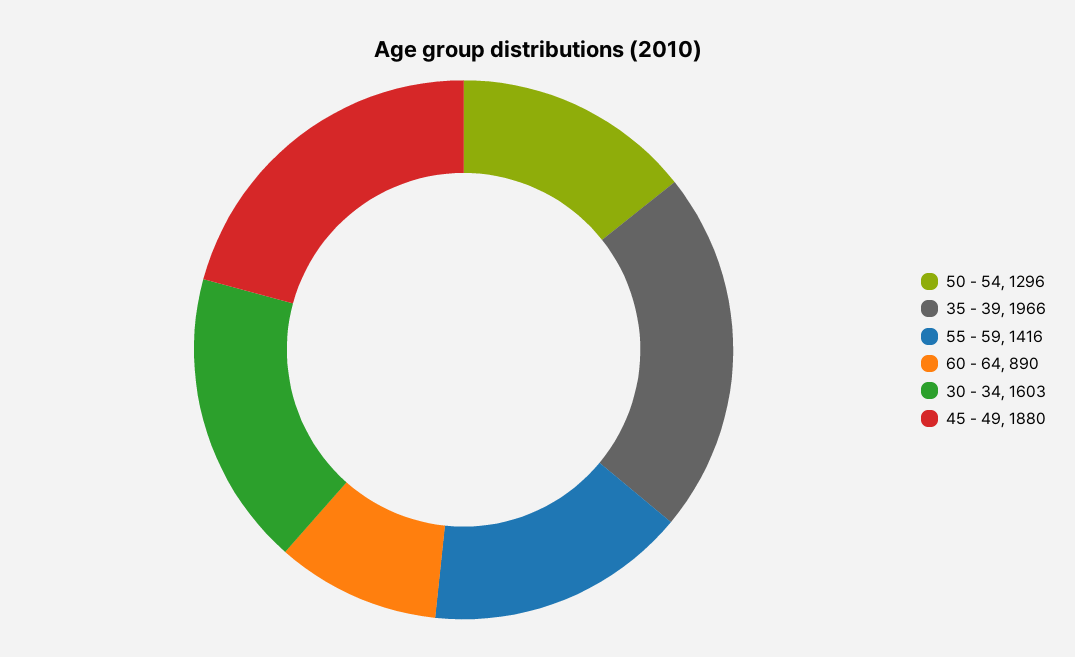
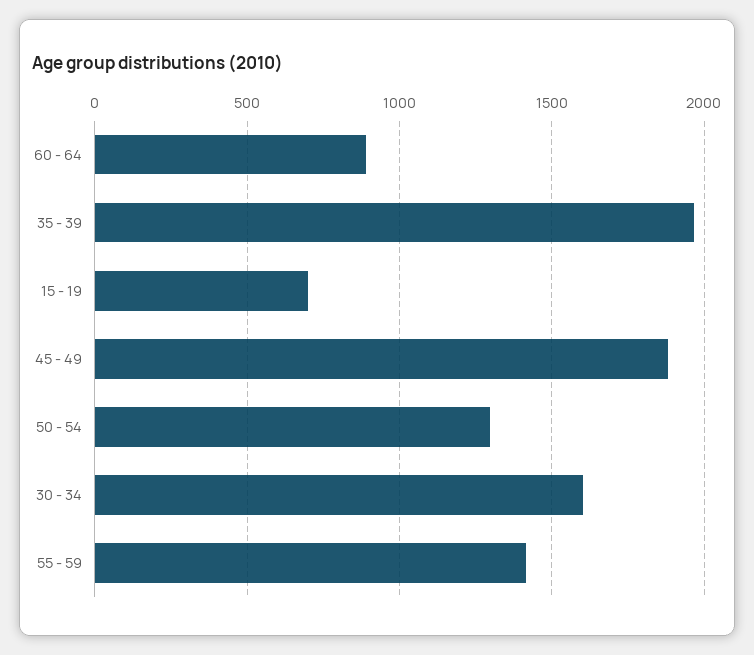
  {
    "50 - 54": 1296,
    "35 - 39": 1966,
    "55 - 59": 1416,
    "60 - 64": 890,
    "30 - 34": 1603,
-   "45 - 49": 1880
+   "45 - 49": 1880,
+   "15 - 19": 700
  }

